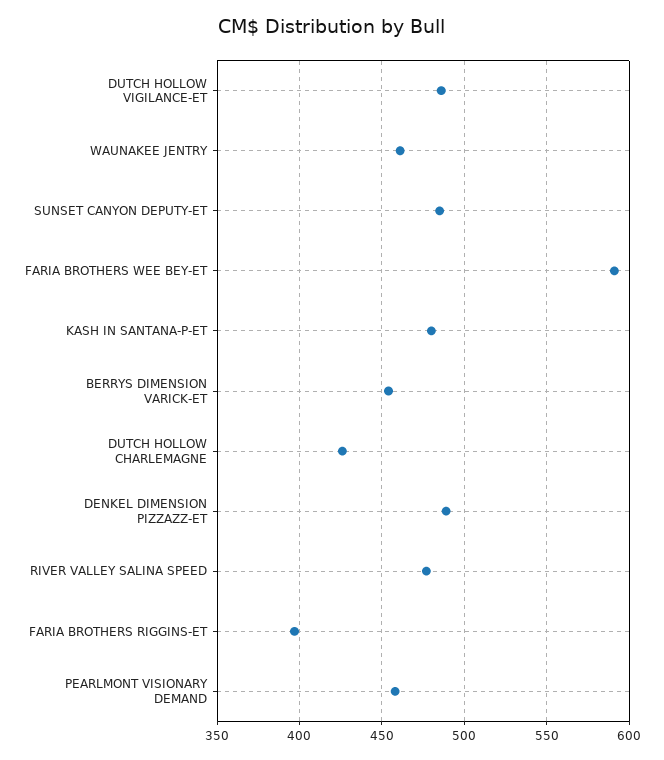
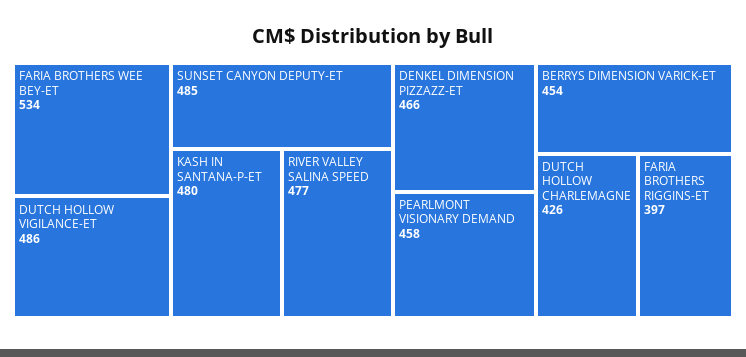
  {
    "DUTCH HOLLOW VIGILANCE-ET": 486,
-   "WAUNAKEE JENTRY": 460,
    "SUNSET CANYON DEPUTY-ET": 485,
-   "FARIA BROTHERS WEE BEY-ET": 590,
+   "FARIA BROTHERS WEE BEY-ET": 534,
    "KASH IN SANTANA-P-ET": 480,
    "BERRYS DIMENSION VARICK-ET": 454,
    "DUTCH HOLLOW CHARLEMAGNE": 426,
-   "DENKEL DIMENSION PIZZAZZ-ET": 490,
+   "DENKEL DIMENSION PIZZAZZ-ET": 466,
    "RIVER VALLEY SALINA SPEED": 477,
    "FARIA BROTHERS RIGGINS-ET": 397,
    "PEARLMONT VISIONARY DEMAND": 458
  }

